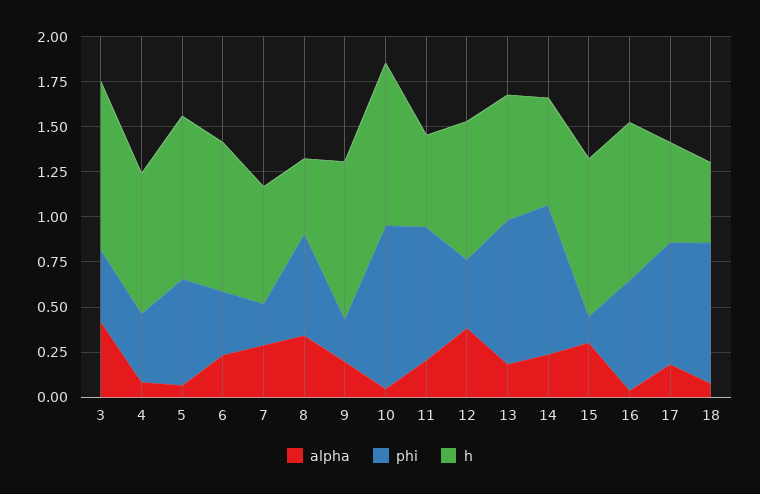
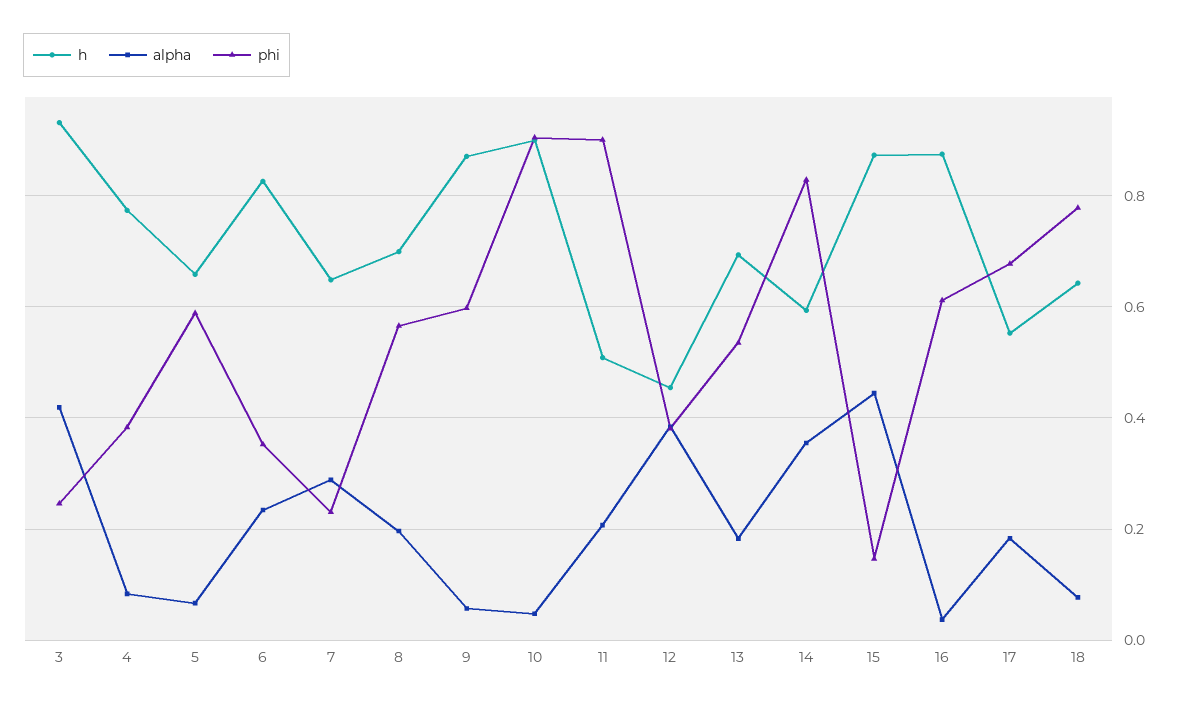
  {
    "alpha": {
      "3": 0.42,
      "4": 0.08,
      "5": 0.06,
      "6": 0.24,
      "7": 0.28,
-     "8": 0.35,
+     "8": 0.2,
-     "9": 0.2,
+     "9": 0.06,
      "10": 0.04,
      "11": 0.2,
      "12": 0.38,
      "13": 0.18,
-     "14": 0.25,
+     "14": 0.36,
-     "15": 0.3,
+     "15": 0.44,
      "16": 0.04,
      "17": 0.18,
      "18": 0.08
    },
    "phi": {
-     "3": 0.4,
+     "3": 0.24,
      "4": 0.38,
      "5": 0.58,
      "6": 0.36,
      "7": 0.24,
      "8": 0.56,
-     "9": 0.25,
+     "9": 0.6,
      "10": 0.9,
-     "11": 0.75,
+     "11": 0.9,
      "12": 0.38,
-     "13": 0.8,
+     "13": 0.54,
      "14": 0.82,
      "15": 0.14,
      "16": 0.62,
      "17": 0.68,
      "18": 0.78
    },
    "h": {
      "3": 0.94,
      "4": 0.78,
-     "5": 0.9,
+     "5": 0.66,
      "6": 0.82,
      "7": 0.64,
-     "8": 0.4,
+     "8": 0.7,
      "9": 0.88,
      "10": 0.9,
      "11": 0.5,
-     "12": 0.75,
+     "12": 0.46,
      "13": 0.7,
      "14": 0.6,
      "15": 0.88,
      "16": 0.88,
      "17": 0.56,
-     "18": 0.45
+     "18": 0.64
    }
  }

